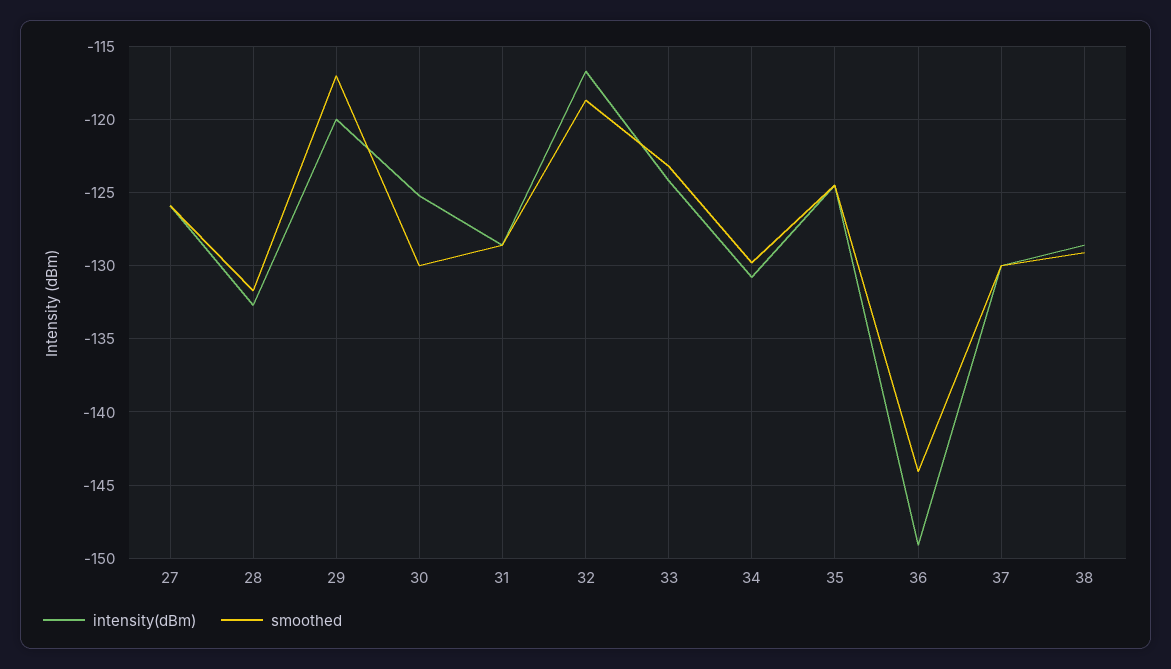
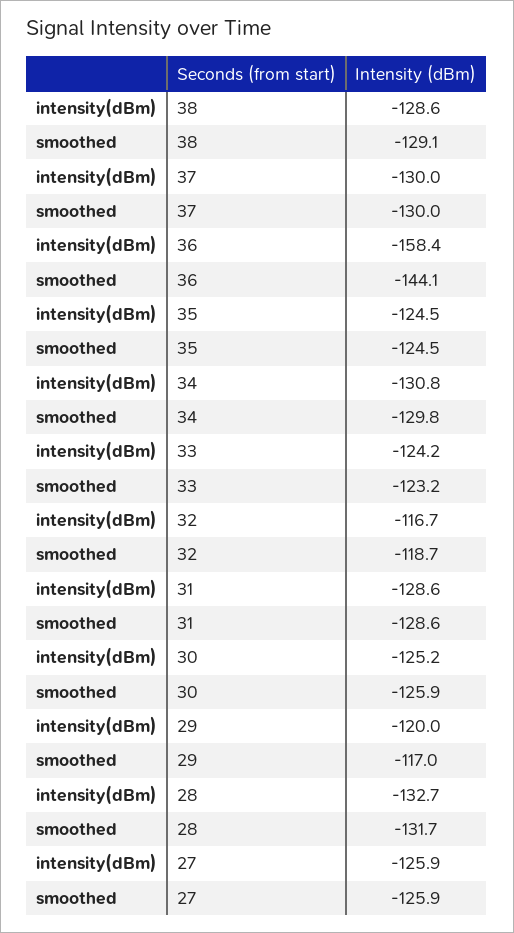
  {
    "intensity(dBm)": {
      "27": -125.9,
      "28": -132.7,
      "29": -120,
      "30": -125.2,
      "31": -128.6,
      "32": -116.7,
      "33": -124.2,
      "34": -130.8,
      "35": -124.5,
-     "36": -149,
+     "36": -158.4,
      "37": -130,
      "38": -128.6
    },
    "smoothed": {
      "27": -125.9,
      "28": -131.7,
      "29": -117,
-     "30": -130,
+     "30": -125.9,
      "31": -128.6,
      "32": -118.7,
      "33": -123.2,
      "34": -129.8,
      "35": -124.5,
      "36": -144.1,
      "37": -130,
      "38": -129.1
    }
  }

